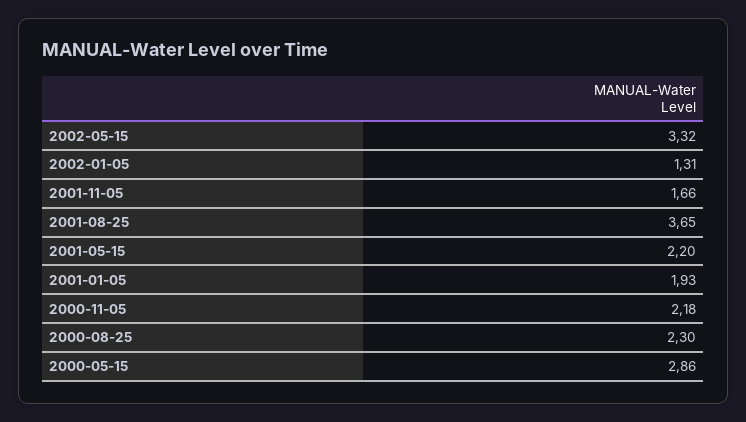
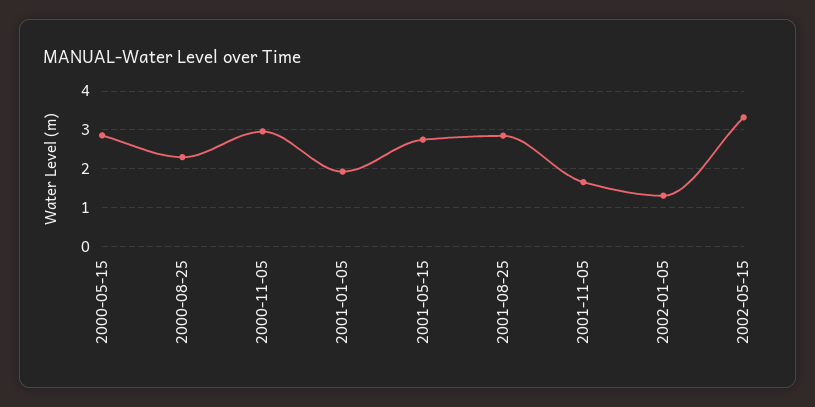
  {
    "2002-05-15": 3.32,
    "2002-01-05": 1.31,
    "2001-11-05": 1.66,
-   "2001-08-25": 3.65,
+   "2001-08-25": 2.8,
-   "2001-05-15": 2.2,
+   "2001-05-15": 2.8,
    "2001-01-05": 1.93,
-   "2000-11-05": 2.18,
+   "2000-11-05": 3,
    "2000-08-25": 2.3,
    "2000-05-15": 2.86
  }

